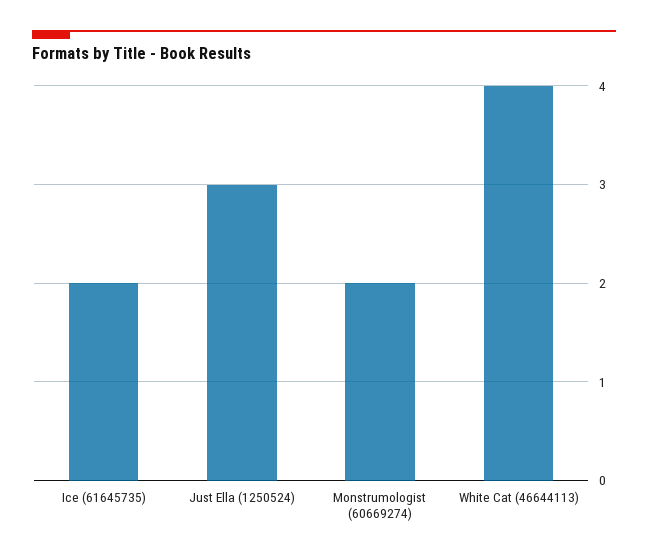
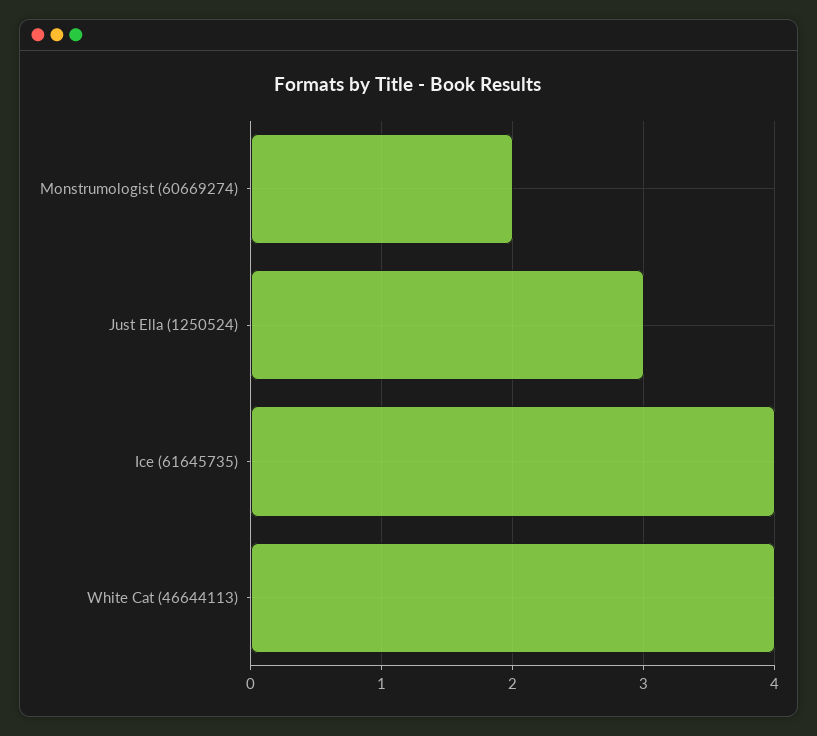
  {
-   "Ice (61645735)": 2,
+   "Ice (61645735)": 4,
    "Just Ella (1250524)": 3,
    "Monstrumologist (60669274)": 2,
    "White Cat (46644113)": 4
  }

